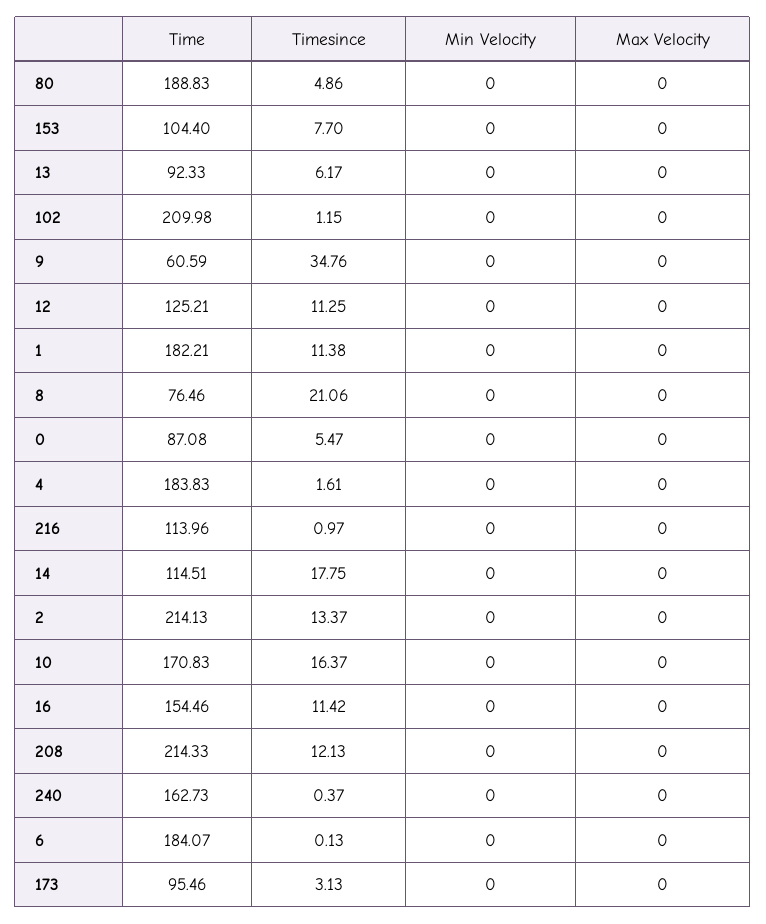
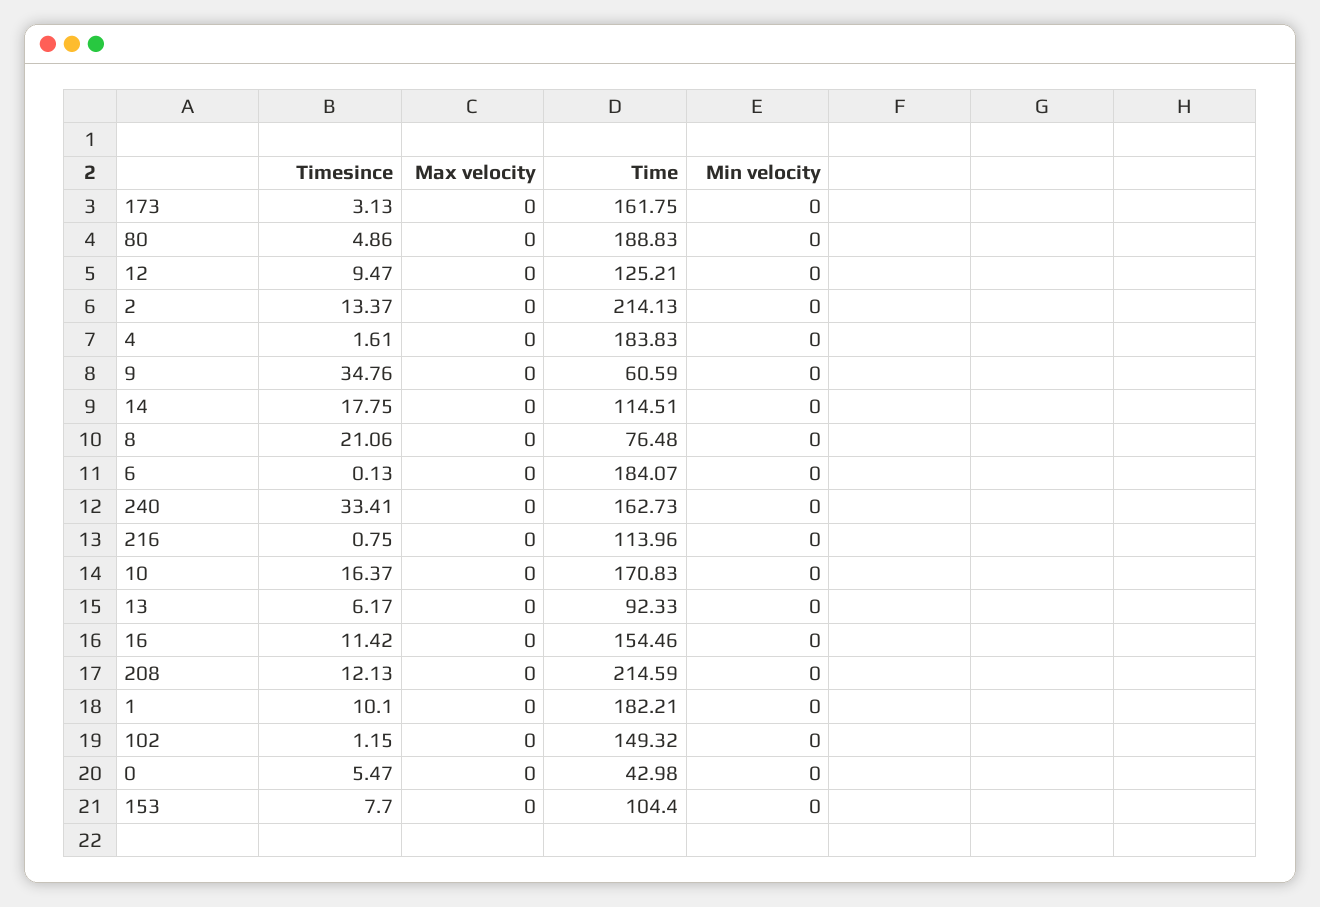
  {
    "Time": {
      "80": 188.83,
      "153": 104.4,
      "13": 92.33,
-     "102": 209.98,
+     "102": 149.32,
      "9": 60.59,
      "12": 125.21,
      "1": 182.21,
-     "8": 76.46,
+     "8": 76.48,
-     "0": 87.08,
+     "0": 42.98,
      "4": 183.83,
      "216": 113.96,
      "14": 114.51,
      "2": 214.13,
      "10": 170.83,
      "16": 154.46,
-     "208": 214.33,
+     "208": 214.59,
      "240": 162.73,
      "6": 184.07,
-     "173": 95.46
+     "173": 161.75
    },
    "Timesince": {
      "80": 4.86,
      "153": 7.7,
      "13": 6.17,
      "102": 1.15,
      "9": 34.76,
-     "12": 11.25,
+     "12": 9.47,
-     "1": 11.38,
+     "1": 10.1,
      "8": 21.06,
      "0": 5.47,
      "4": 1.61,
-     "216": 0.97,
+     "216": 0.75,
      "14": 17.75,
      "2": 13.37,
      "10": 16.37,
      "16": 11.42,
      "208": 12.13,
-     "240": 0.37,
+     "240": 33.41,
      "6": 0.13,
      "173": 3.13
    },
    "Min Velocity": {
      "80": 0,
      "153": 0,
      "13": 0,
      "102": 0,
      "9": 0,
      "12": 0,
      "1": 0,
      "8": 0,
      "0": 0,
      "4": 0,
      "216": 0,
      "14": 0,
      "2": 0,
      "10": 0,
      "16": 0,
      "208": 0,
      "240": 0,
      "6": 0,
      "173": 0
    },
    "Max Velocity": {
      "80": 0,
      "153": 0,
      "13": 0,
      "102": 0,
      "9": 0,
      "12": 0,
      "1": 0,
      "8": 0,
      "0": 0,
      "4": 0,
      "216": 0,
      "14": 0,
      "2": 0,
      "10": 0,
      "16": 0,
      "208": 0,
      "240": 0,
      "6": 0,
      "173": 0
    }
  }

